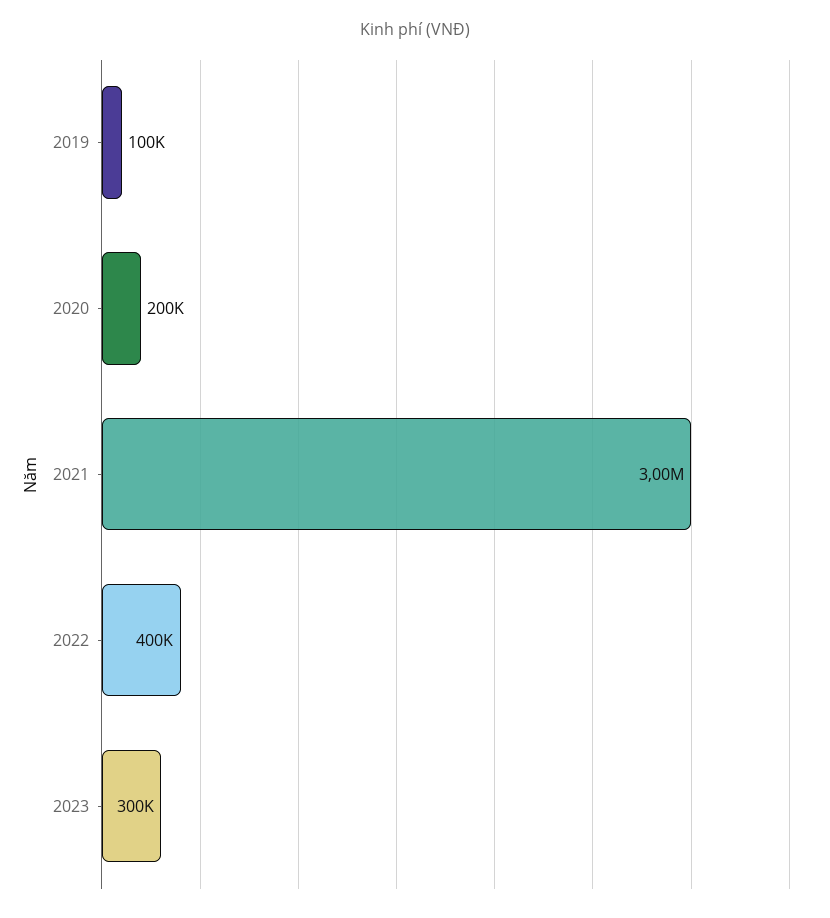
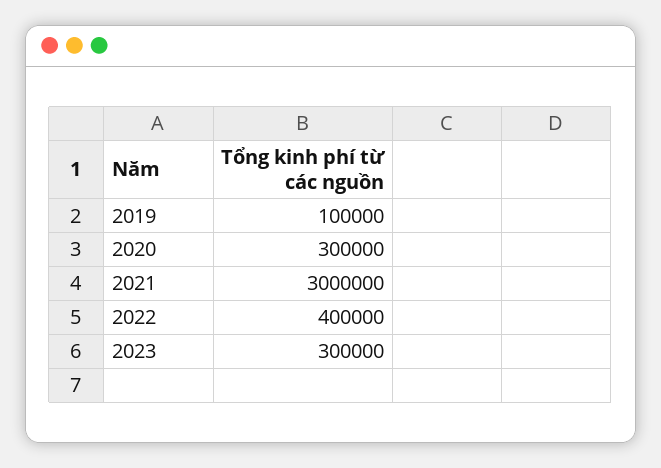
  {
    "2019": 100000,
-   "2020": 200000,
+   "2020": 300000,
    "2021": 3000000,
    "2022": 400000,
    "2023": 300000
  }

